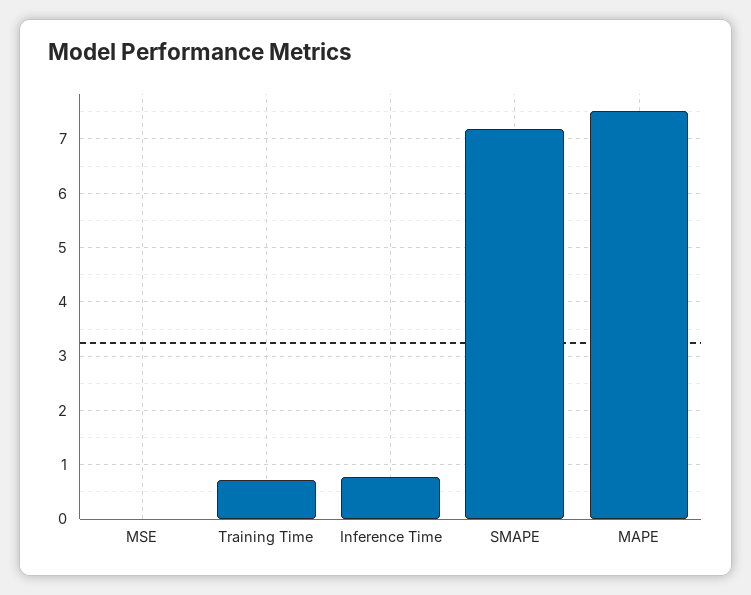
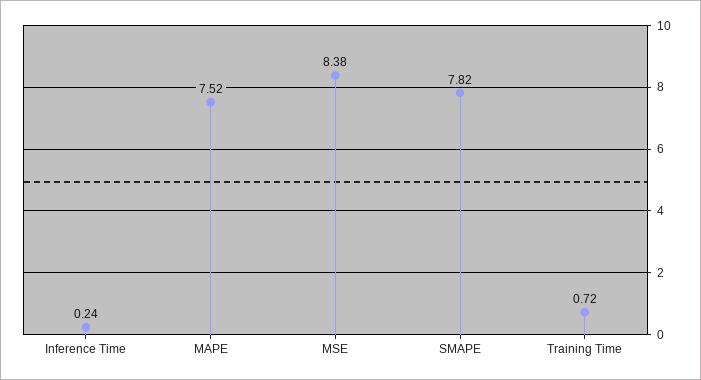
  {
-   "MSE": 0,
+   "MSE": 8.38,
    "Training Time": 0.72,
-   "Inference Time": 0.8,
+   "Inference Time": 0.24,
-   "SMAPE": 7.2,
+   "SMAPE": 7.82,
    "MAPE": 7.52
  }

